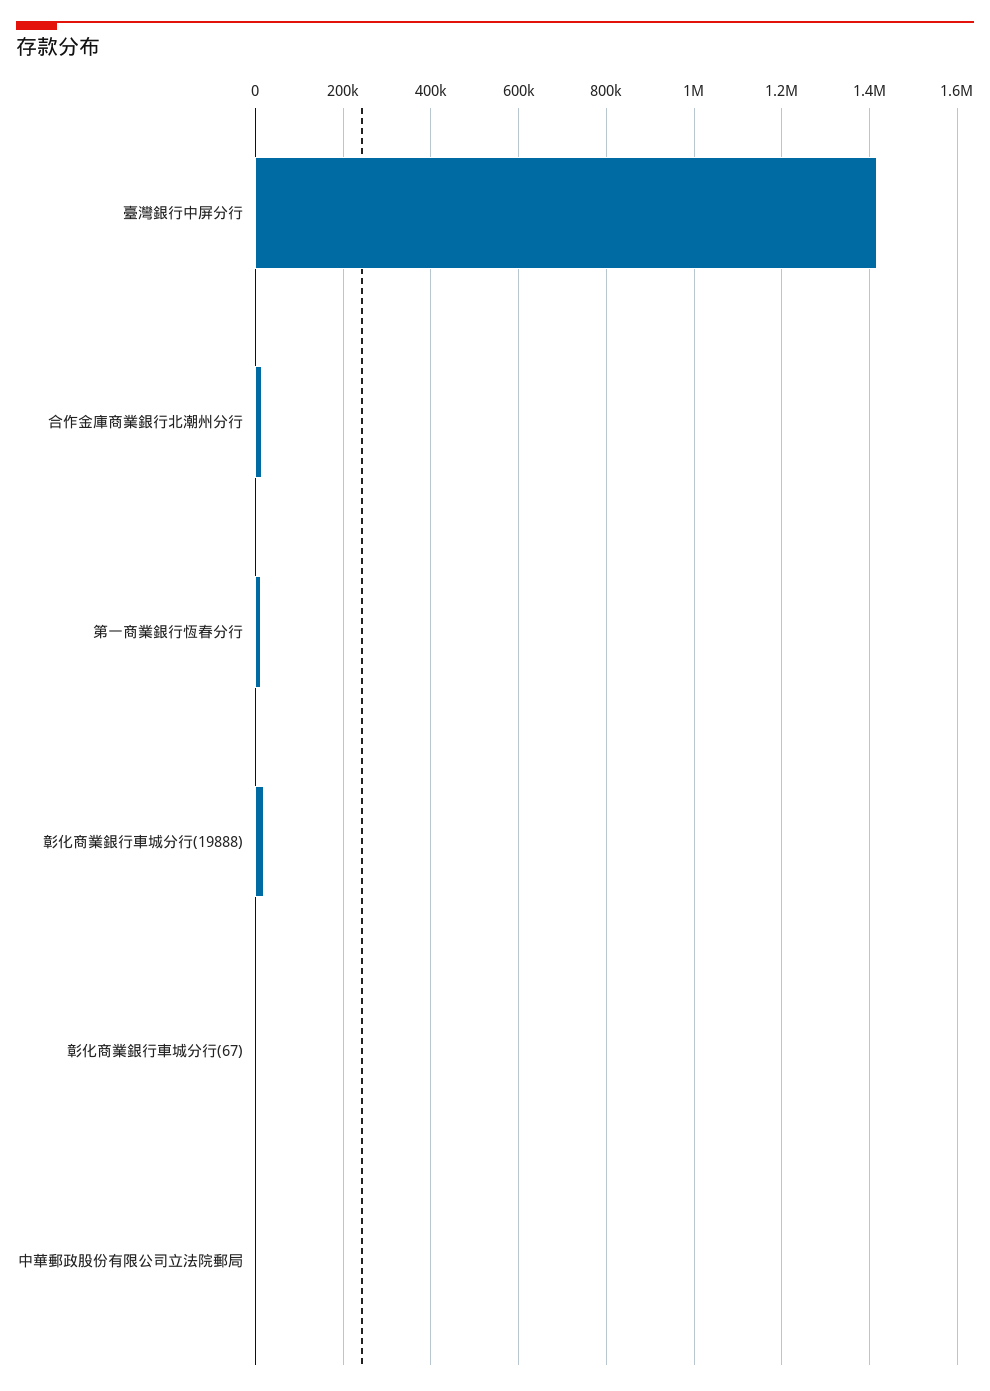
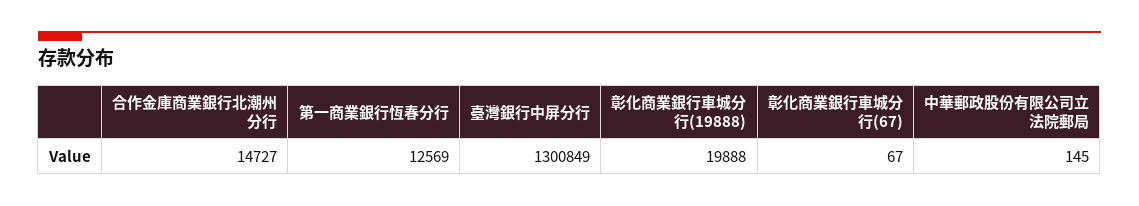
  {
-   "臺灣銀行中屏分行": 1420000,
+   "臺灣銀行中屏分行": 1300849,
    "合作金庫商業銀行北潮州分行": 14727,
    "第一商業銀行恆春分行": 12569,
    "彰化商業銀行車城分行(19888)": 19888,
    "彰化商業銀行車城分行(67)": 67,
    "中華郵政股份有限公司立法院郵局": 145
  }

